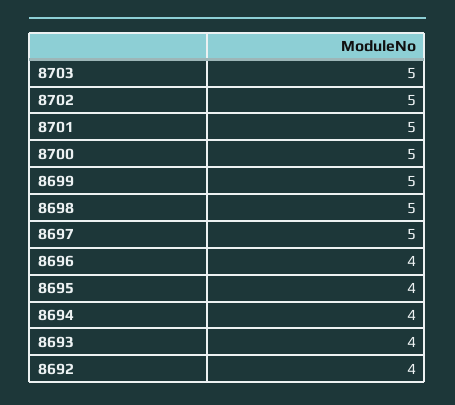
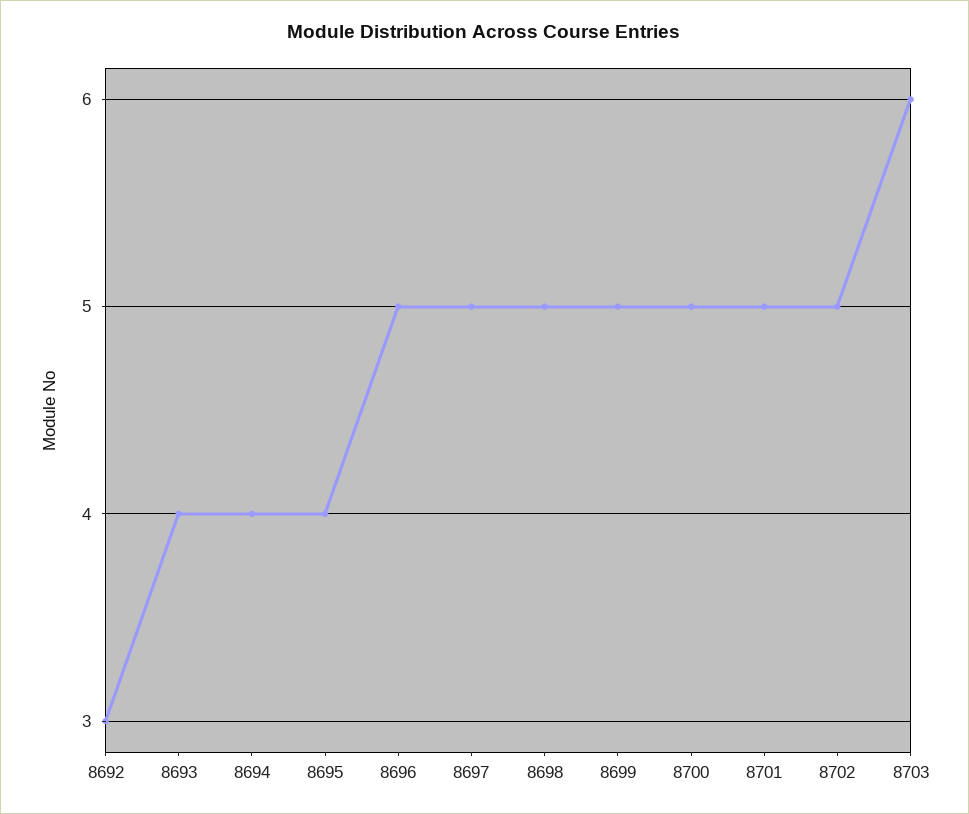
  {
-   "8703": 5,
+   "8703": 6,
    "8702": 5,
    "8701": 5,
    "8700": 5,
    "8699": 5,
    "8698": 5,
    "8697": 5,
-   "8696": 4,
+   "8696": 5,
    "8695": 4,
    "8694": 4,
    "8693": 4,
-   "8692": 4
+   "8692": 3
  }

